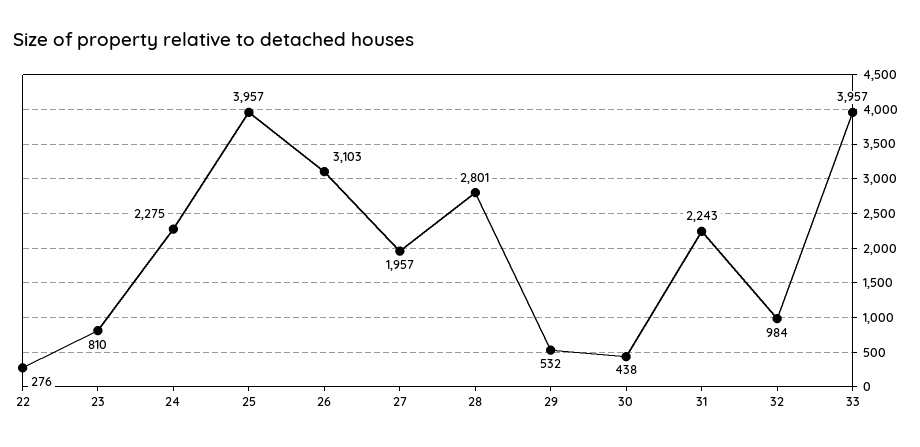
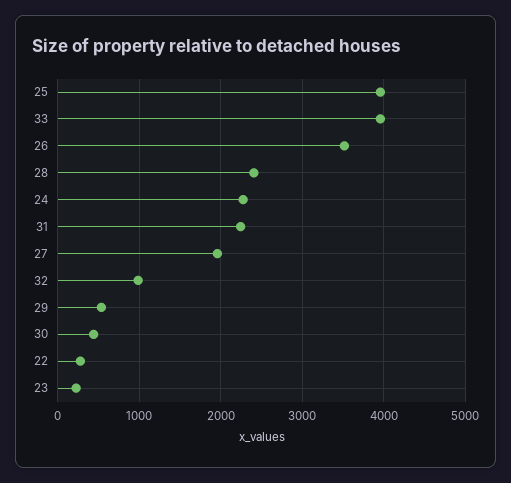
  {
    "22": 276,
-   "23": 810,
+   "23": 200,
    "24": 2275,
    "25": 3957,
-   "26": 3103,
+   "26": 3500,
    "27": 1957,
-   "28": 2801,
+   "28": 2400,
    "29": 532,
    "30": 438,
    "31": 2243,
    "32": 984,
    "33": 3957
  }

